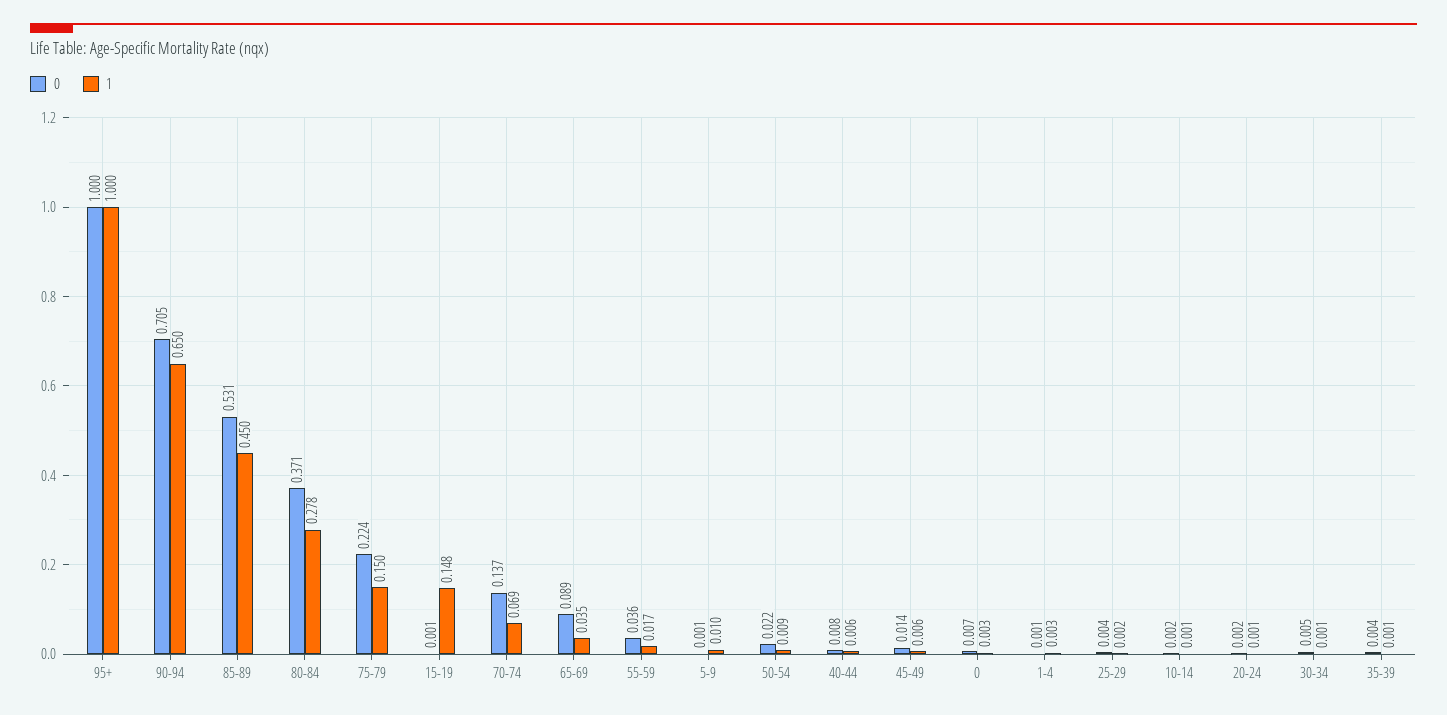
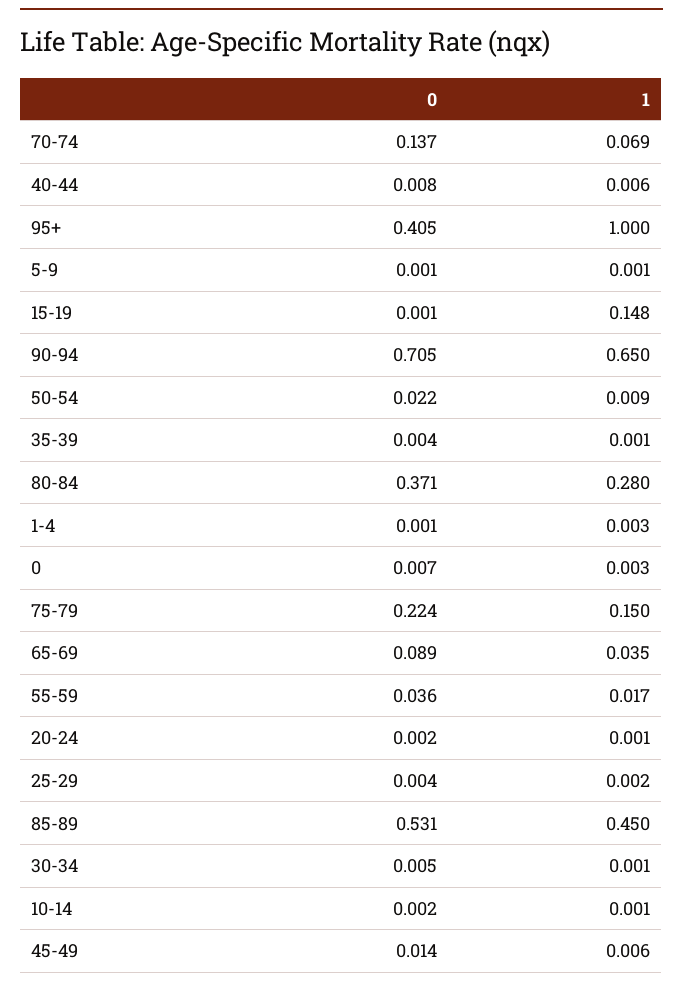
  {
    "0": {
-     "95+": 1,
+     "95+": 0.405,
      "90-94": 0.705,
      "85-89": 0.531,
      "80-84": 0.371,
      "75-79": 0.224,
      "15-19": 0.001,
      "70-74": 0.137,
      "65-69": 0.089,
      "55-59": 0.036,
      "5-9": 0.001,
      "50-54": 0.022,
      "40-44": 0.008,
      "45-49": 0.014,
      "0": 0.007,
      "1-4": 0.001,
      "25-29": 0.004,
      "10-14": 0.002,
      "20-24": 0.002,
      "30-34": 0.005,
      "35-39": 0.004
    },
    "1": {
      "95+": 1,
      "90-94": 0.65,
      "85-89": 0.45,
-     "80-84": 0.278,
+     "80-84": 0.28,
      "75-79": 0.15,
      "15-19": 0.148,
      "70-74": 0.069,
      "65-69": 0.035,
      "55-59": 0.017,
-     "5-9": 0.01,
+     "5-9": 0.001,
      "50-54": 0.009,
      "40-44": 0.006,
      "45-49": 0.006,
      "0": 0.003,
      "1-4": 0.003,
      "25-29": 0.002,
      "10-14": 0.001,
      "20-24": 0.001,
      "30-34": 0.001,
      "35-39": 0.001
    }
  }

